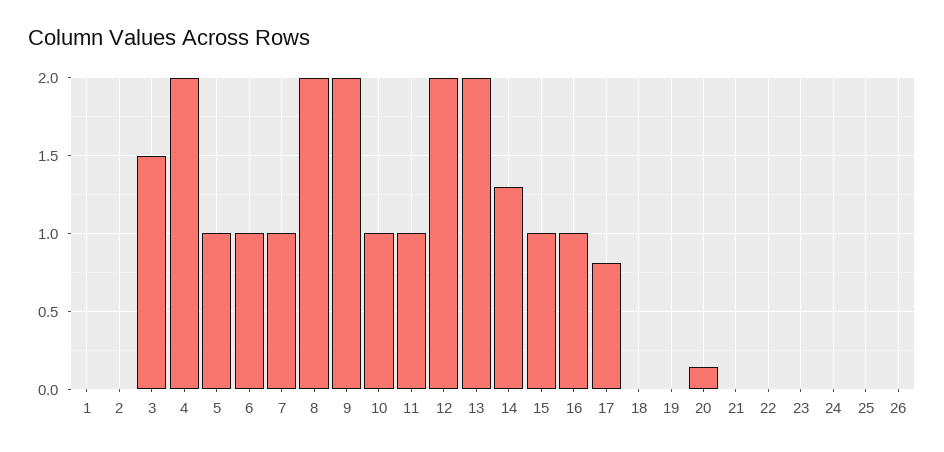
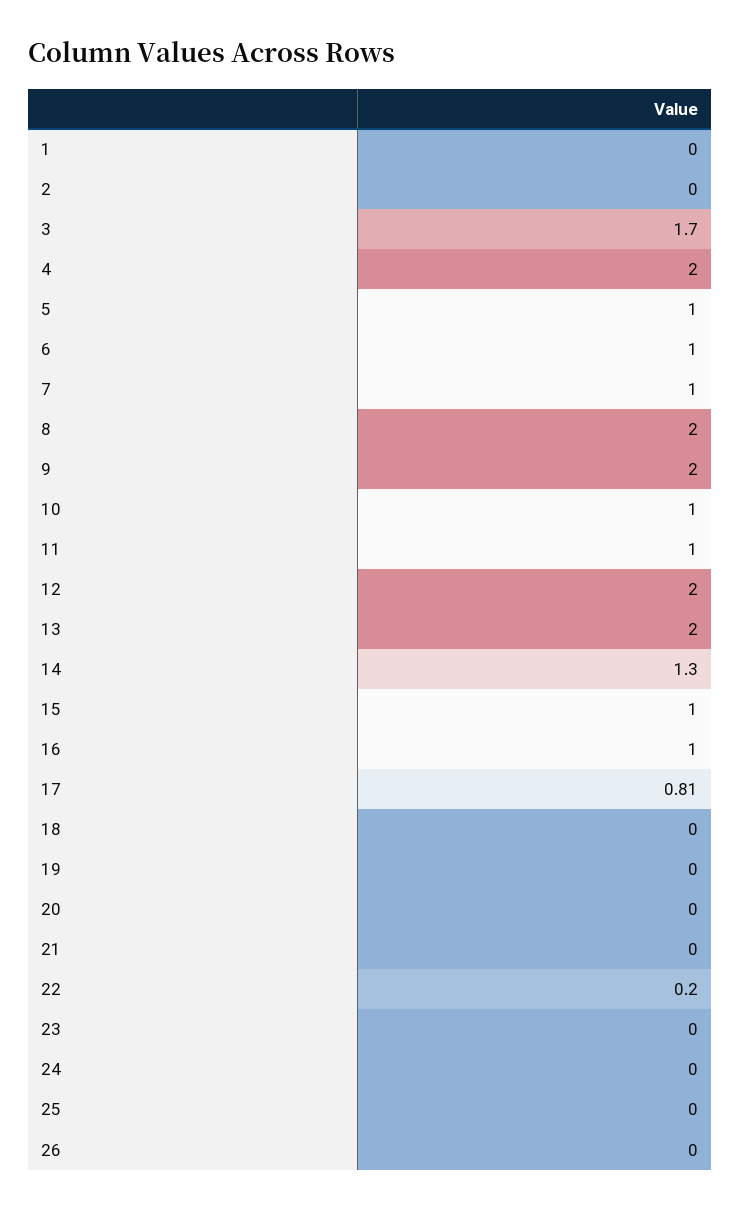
  {
    "1": 0,
    "2": 0,
-   "3": 1.5,
+   "3": 1.7,
    "4": 2,
    "5": 1,
    "6": 1,
    "7": 1,
    "8": 2,
    "9": 2,
    "10": 1,
    "11": 1,
    "12": 2,
    "13": 2,
    "14": 1.3,
    "15": 1,
    "16": 1,
    "17": 0.81,
    "18": 0,
    "19": 0,
-   "20": 0.15,
+   "20": 0,
    "21": 0,
-   "22": 0,
+   "22": 0.2,
    "23": 0,
    "24": 0,
    "25": 0,
    "26": 0
  }

